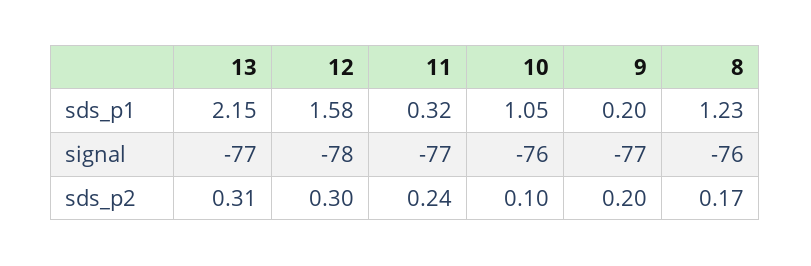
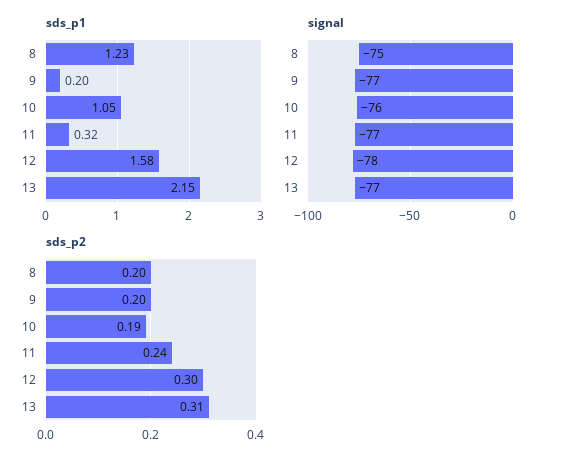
  {
    "sds_p1": {
      "13": 2.15,
      "12": 1.58,
      "11": 0.32,
      "10": 1.05,
      "9": 0.2,
      "8": 1.23
    },
    "signal": {
      "13": -77,
      "12": -78,
      "11": -77,
      "10": -76,
      "9": -77,
-     "8": -76
+     "8": -75
    },
    "sds_p2": {
      "13": 0.31,
      "12": 0.3,
      "11": 0.24,
-     "10": 0.1,
+     "10": 0.19,
      "9": 0.2,
-     "8": 0.17
+     "8": 0.2
    }
  }

